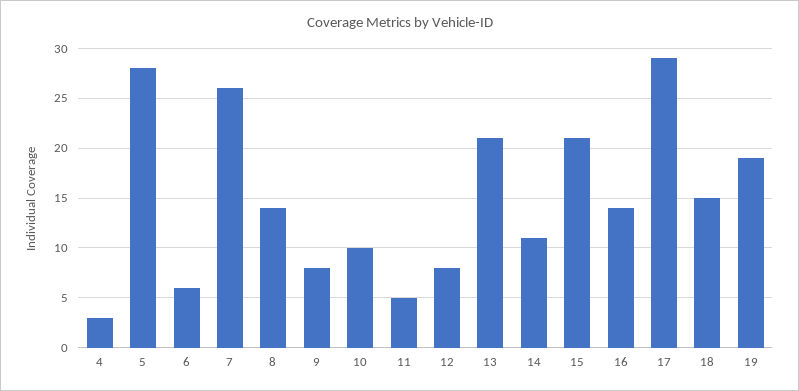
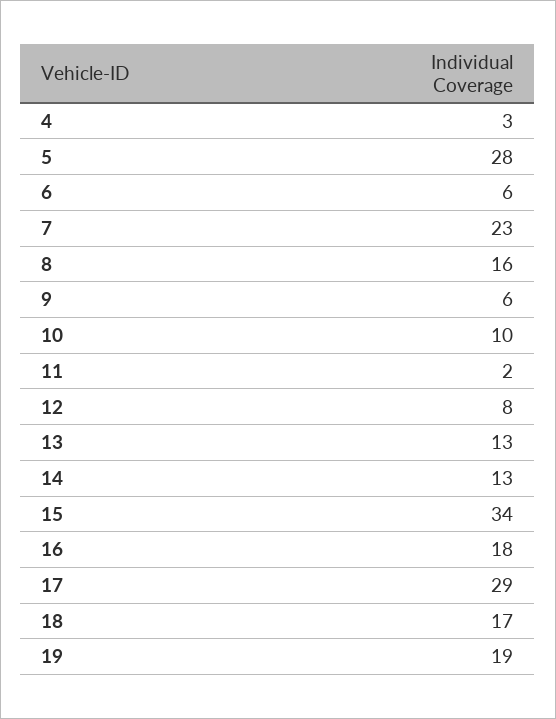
  {
    "4": 3,
    "5": 28,
    "6": 6,
-   "7": 26,
+   "7": 23,
-   "8": 14,
+   "8": 16,
-   "9": 8,
+   "9": 6,
    "10": 10,
-   "11": 5,
+   "11": 2,
    "12": 8,
-   "13": 21,
+   "13": 13,
-   "14": 11,
+   "14": 13,
-   "15": 21,
+   "15": 34,
-   "16": 14,
+   "16": 18,
    "17": 29,
-   "18": 15,
+   "18": 17,
    "19": 19
  }

